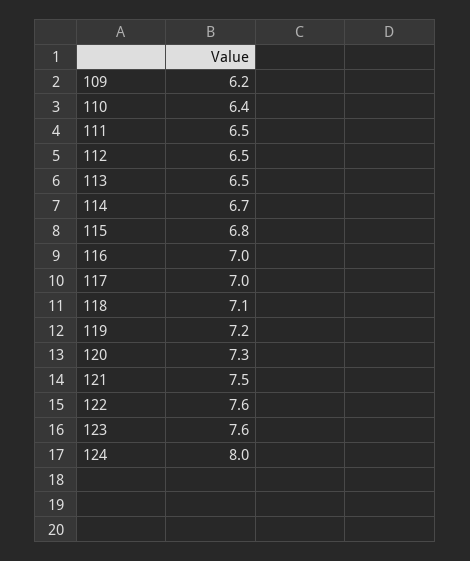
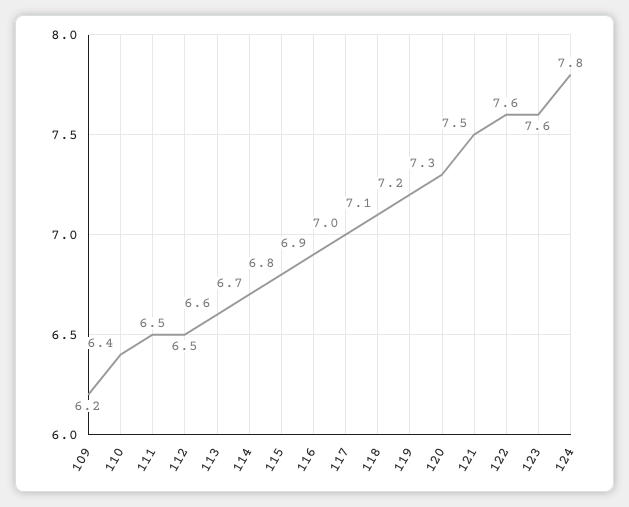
  {
    "109": 6.2,
    "110": 6.4,
    "111": 6.5,
    "112": 6.5,
-   "113": 6.5,
+   "113": 6.6,
    "114": 6.7,
    "115": 6.8,
-   "116": 7,
+   "116": 6.9,
    "117": 7,
    "118": 7.1,
    "119": 7.2,
    "120": 7.3,
    "121": 7.5,
    "122": 7.6,
    "123": 7.6,
-   "124": 8
+   "124": 7.8
  }

